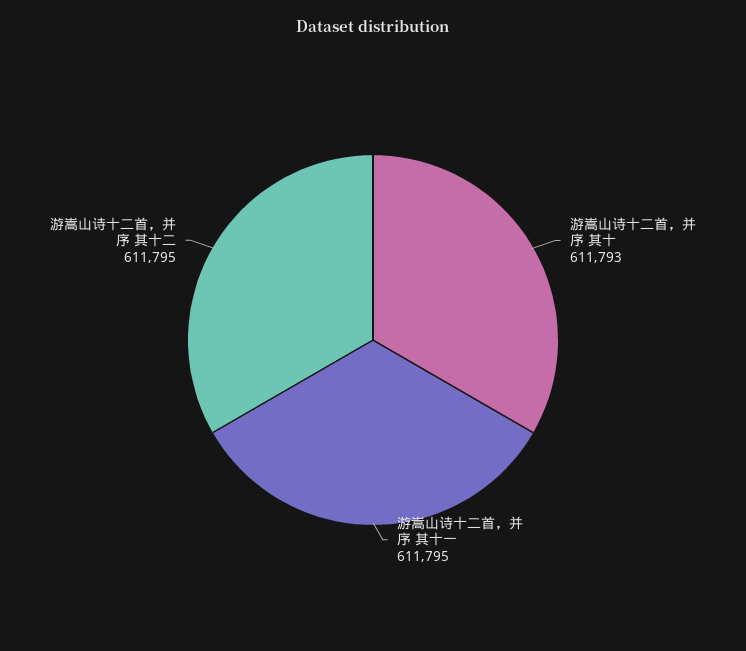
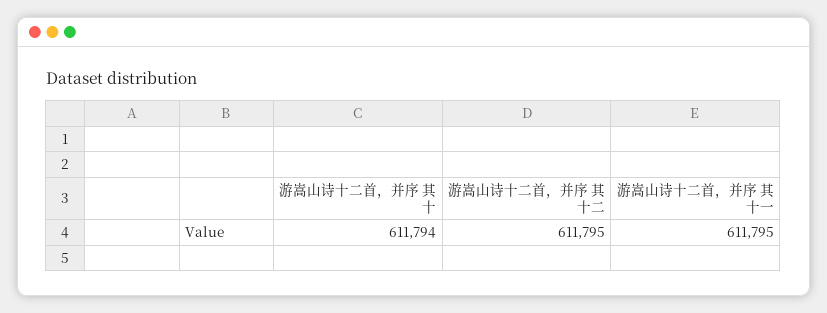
  {
-   "游嵩山诗十二首，并序 其十": 611793,
+   "游嵩山诗十二首，并序 其十": 611794,
    "游嵩山诗十二首，并序 其十一": 611795,
    "游嵩山诗十二首，并序 其十二": 611795
  }

